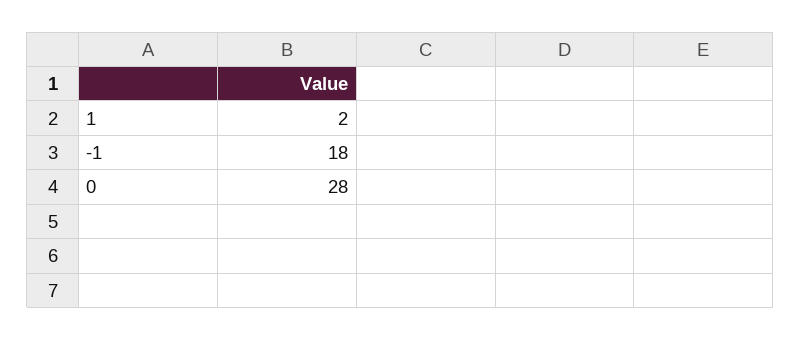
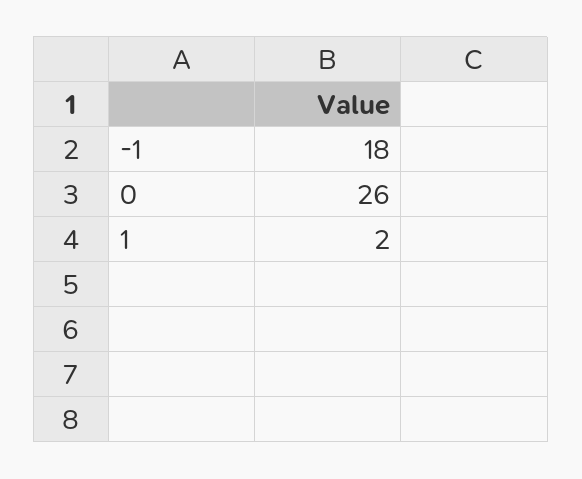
  {
    "1": 2,
    "-1": 18,
-   "0": 28
+   "0": 26
  }

